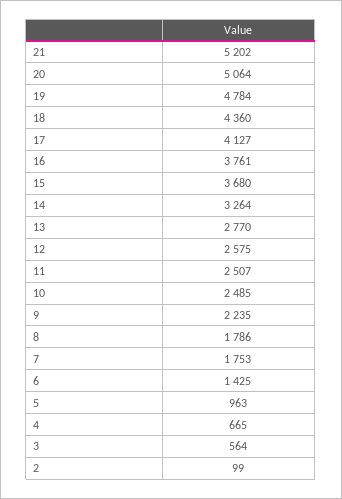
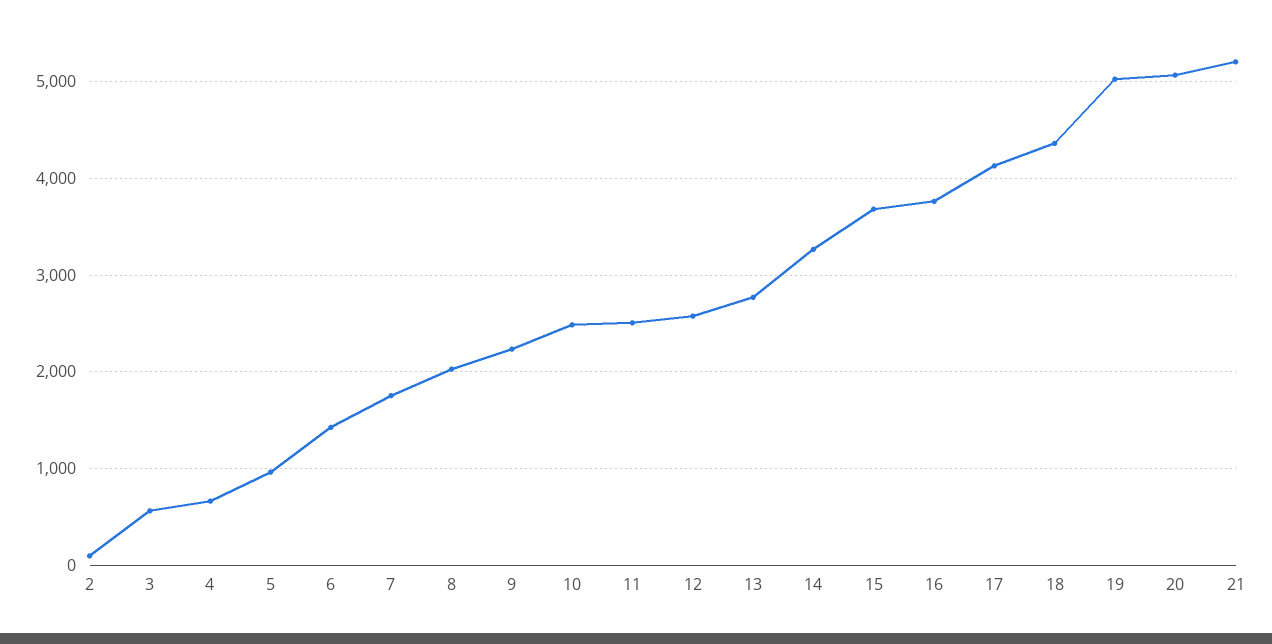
  {
    "21": 5202,
    "20": 5064,
-   "19": 4784,
+   "19": 5000,
    "18": 4360,
    "17": 4127,
    "16": 3761,
    "15": 3680,
    "14": 3264,
    "13": 2770,
    "12": 2575,
    "11": 2507,
    "10": 2485,
    "9": 2235,
-   "8": 1786,
+   "8": 2000,
    "7": 1753,
    "6": 1425,
    "5": 963,
    "4": 665,
    "3": 564,
    "2": 99
  }

